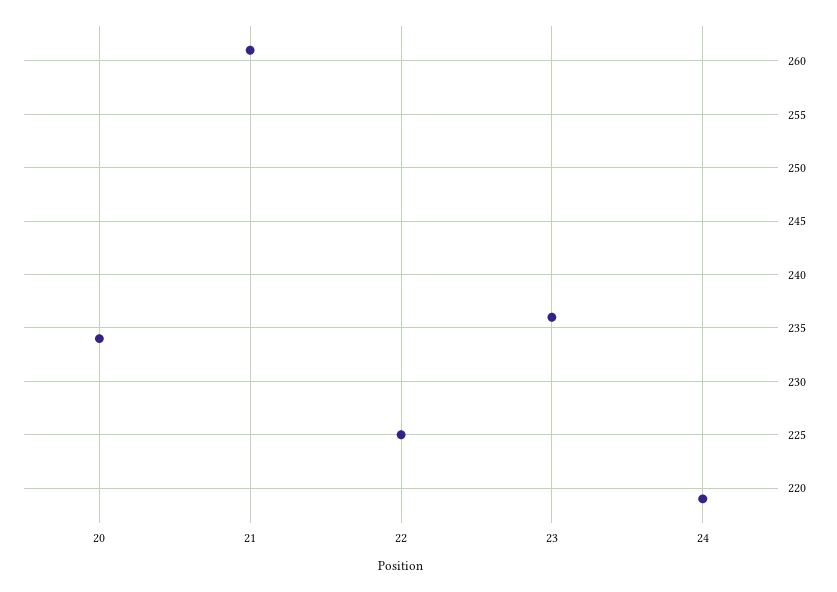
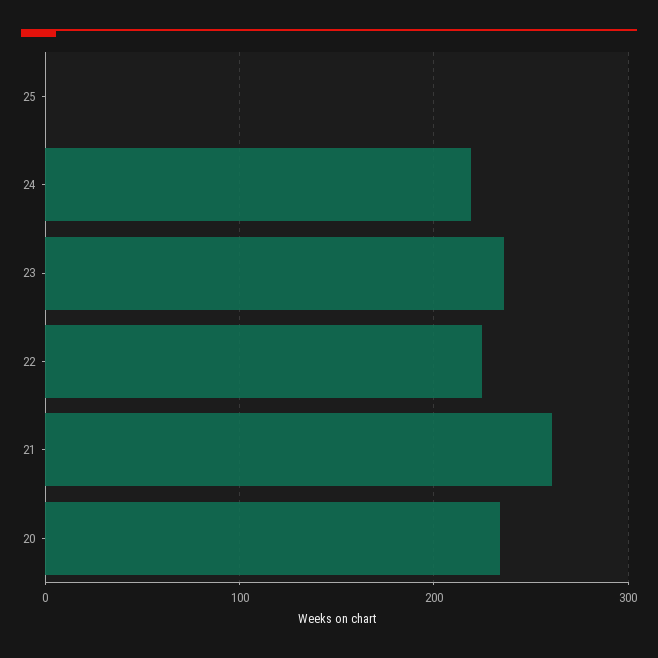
  {
    "20": 234,
    "21": 261,
    "22": 225,
    "23": 236,
-   "24": 219
+   "24": 219,
+   "25": 0
  }

